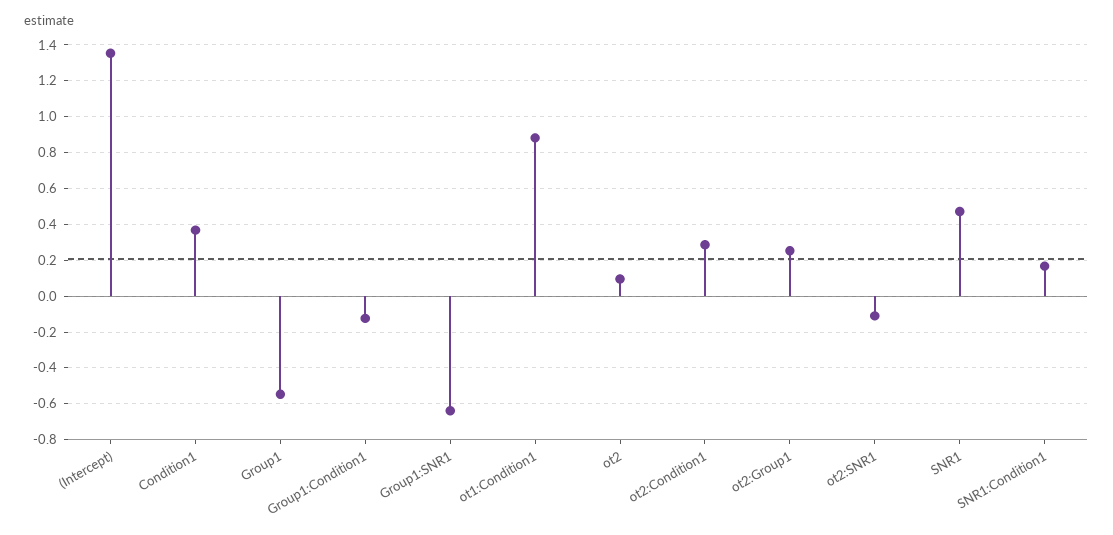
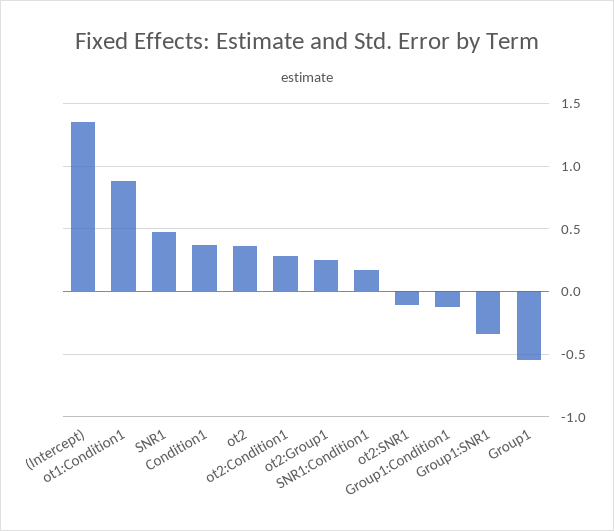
  {
    "(Intercept)": 1.35,
    "Condition1": 0.35,
    "Group1": -0.55,
    "Group1:Condition1": -0.1,
-   "Group1:SNR1": -0.65,
+   "Group1:SNR1": -0.35,
    "ot1:Condition1": 0.9,
-   "ot2": 0.1,
+   "ot2": 0.35,
    "ot2:Condition1": 0.3,
    "ot2:Group1": 0.25,
    "ot2:SNR1": -0.1,
    "SNR1": 0.45,
    "SNR1:Condition1": 0.15
  }

